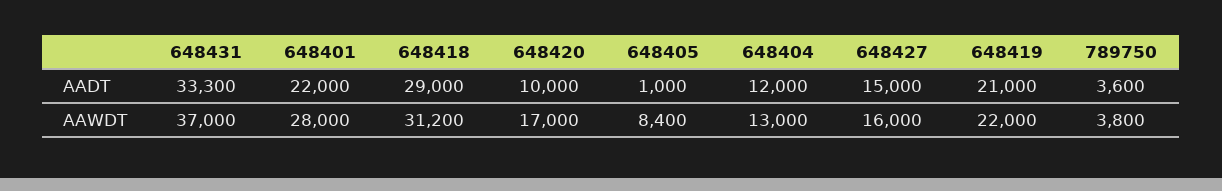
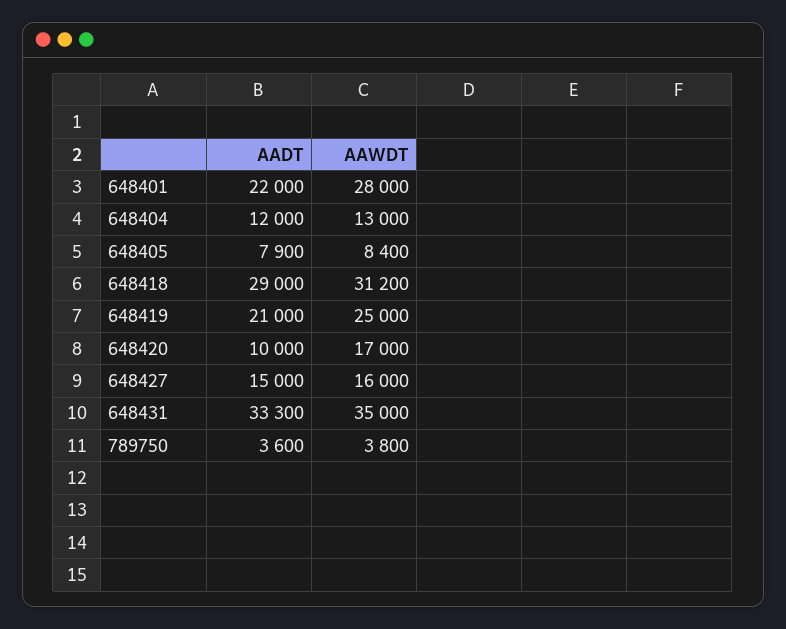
  {
    "648431": {
      "AADT": 33300,
-     "AAWDT": 37000
+     "AAWDT": 35000
    },
    "648401": {
      "AADT": 22000,
      "AAWDT": 28000
    },
    "648418": {
      "AADT": 29000,
      "AAWDT": 31200
    },
    "648420": {
      "AADT": 10000,
      "AAWDT": 17000
    },
    "648405": {
-     "AADT": 1000,
+     "AADT": 7900,
      "AAWDT": 8400
    },
    "648404": {
      "AADT": 12000,
      "AAWDT": 13000
    },
    "648427": {
      "AADT": 15000,
      "AAWDT": 16000
    },
    "648419": {
      "AADT": 21000,
-     "AAWDT": 22000
+     "AAWDT": 25000
    },
    "789750": {
      "AADT": 3600,
      "AAWDT": 3800
    }
  }

